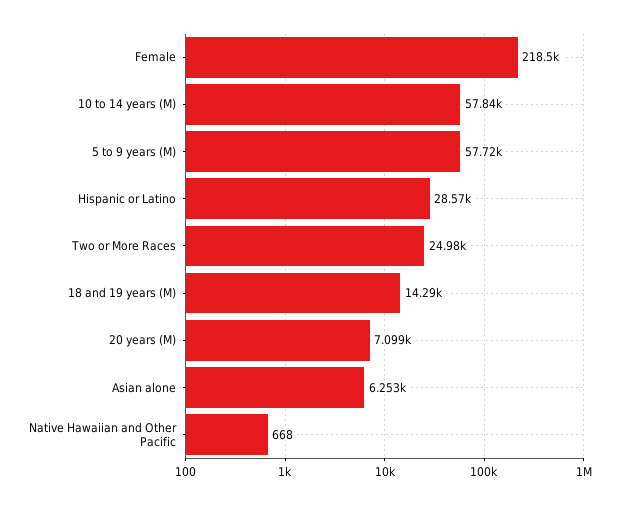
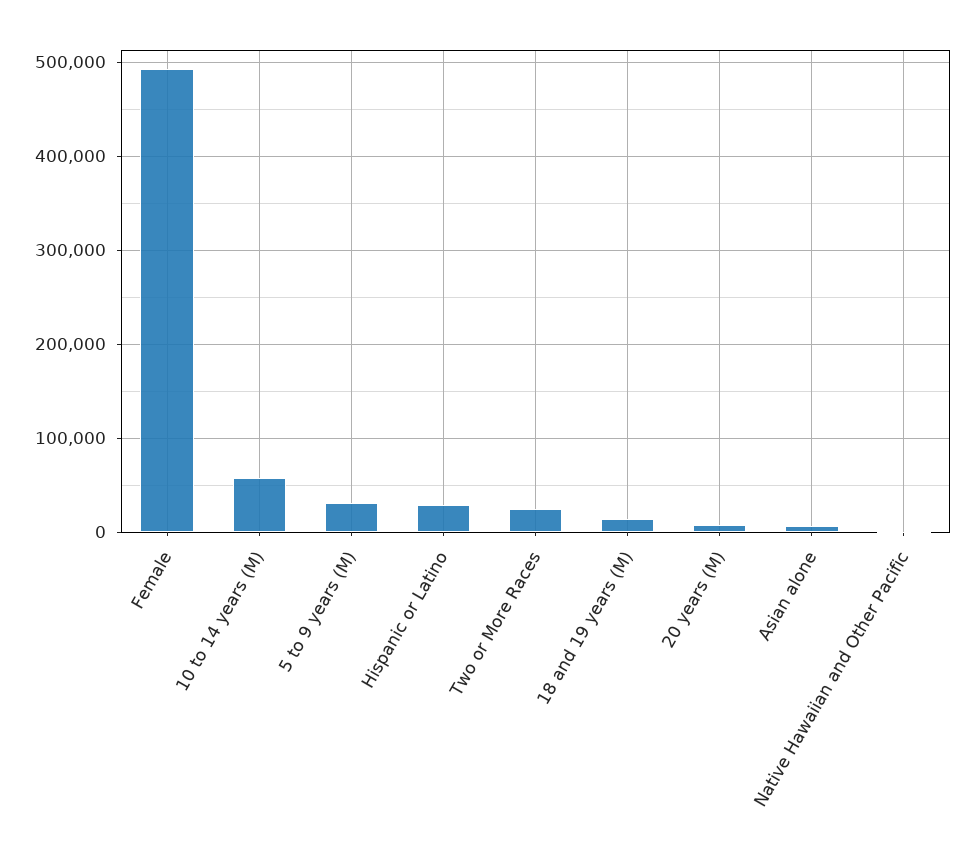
  {
-   "Female": 218500,
+   "Female": 490000,
    "10 to 14 years (M)": 57840,
-   "5 to 9 years (M)": 57720,
+   "5 to 9 years (M)": 30000,
    "Hispanic or Latino": 28570,
    "Two or More Races": 24980,
    "18 and 19 years (M)": 14290,
    "20 years (M)": 7099,
    "Asian alone": 6253,
    "Native Hawaiian and Other Pacific": 668
  }

